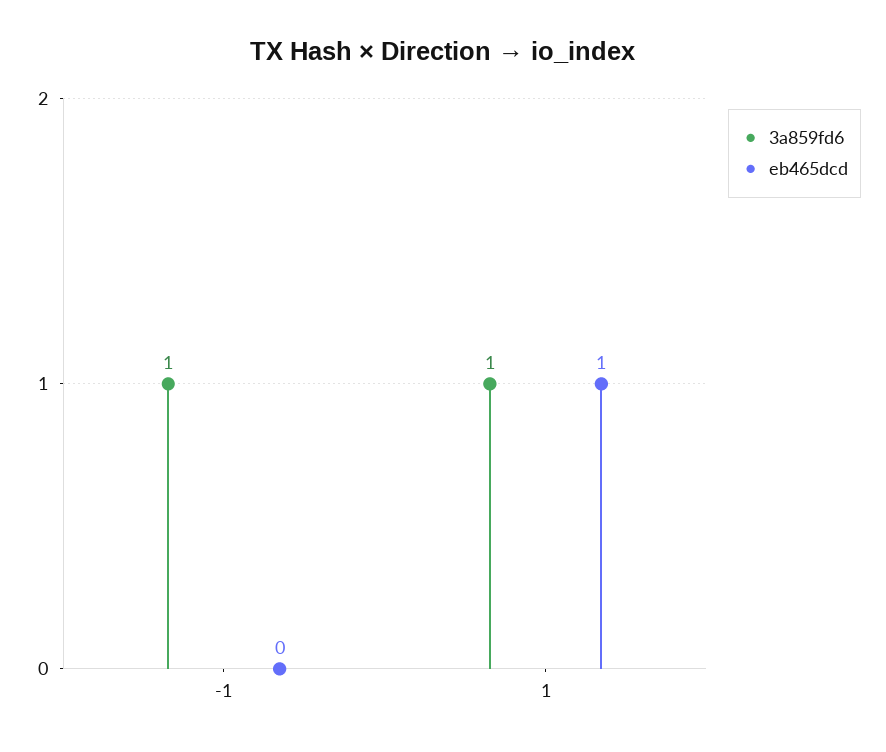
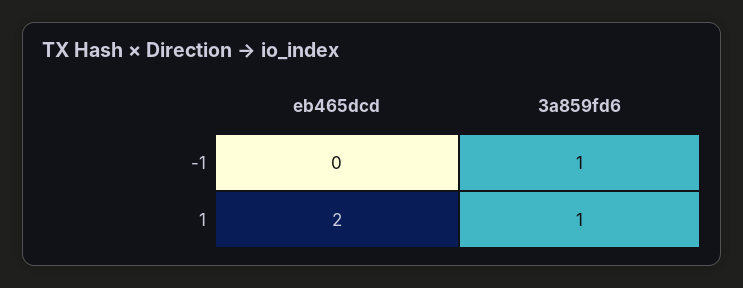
  {
    "3a859fd6": {
      "-1": 1,
      "1": 1
    },
    "eb465dcd": {
      "-1": 0,
-     "1": 1
+     "1": 2
    }
  }

